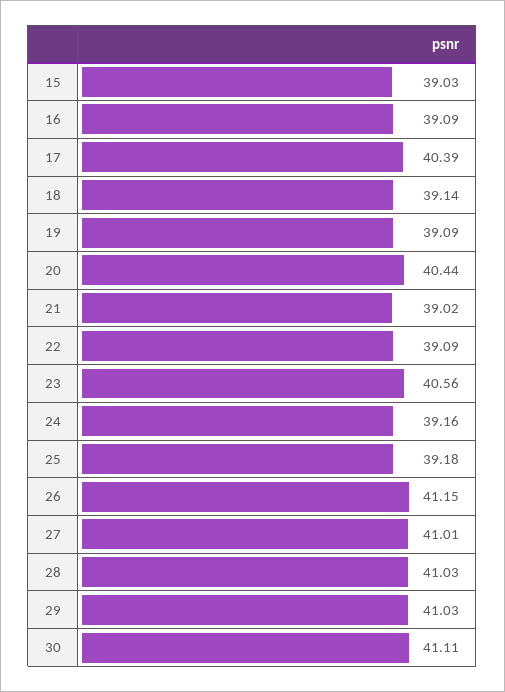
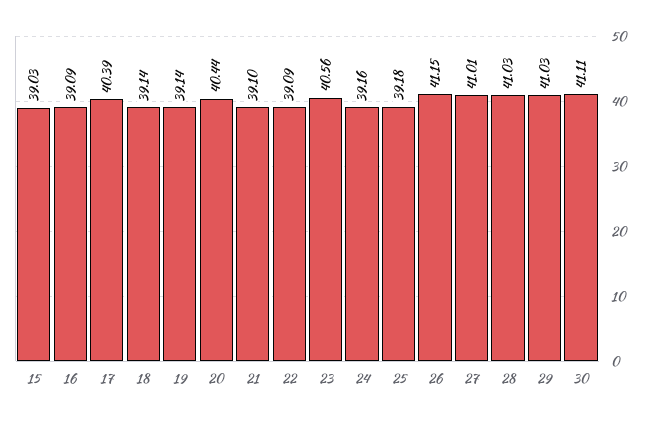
  {
    "15": 39.03,
    "16": 39.09,
    "17": 40.39,
    "18": 39.14,
-   "19": 39.09,
+   "19": 39.14,
    "20": 40.44,
-   "21": 39.02,
+   "21": 39.1,
    "22": 39.09,
    "23": 40.56,
    "24": 39.16,
    "25": 39.18,
    "26": 41.15,
    "27": 41.01,
    "28": 41.03,
    "29": 41.03,
    "30": 41.11
  }

